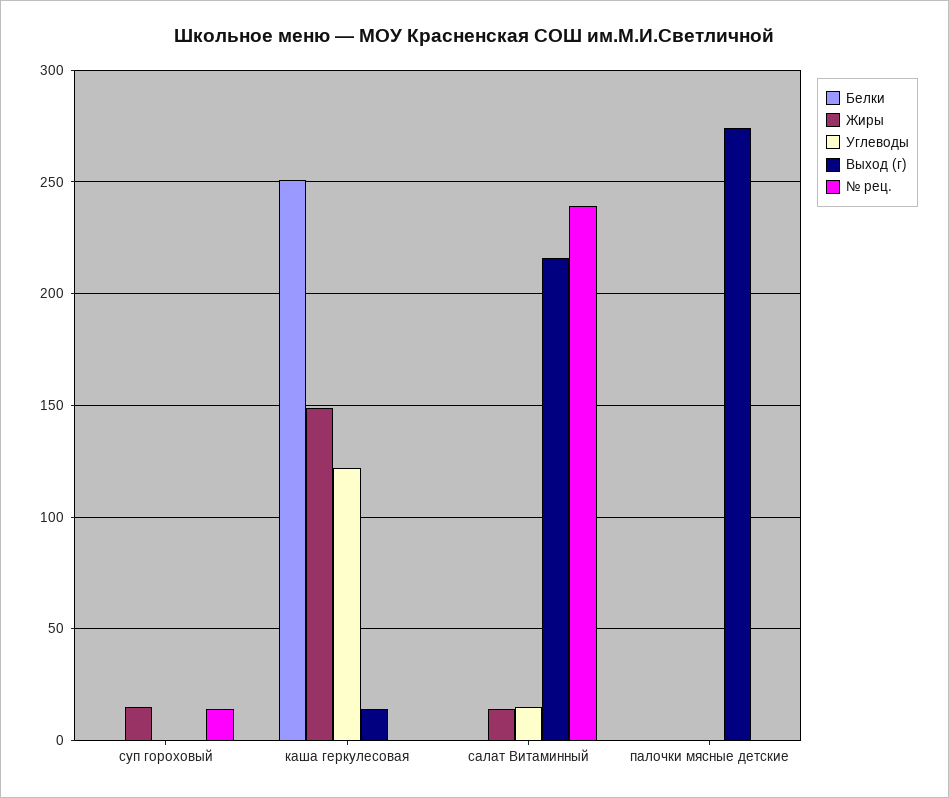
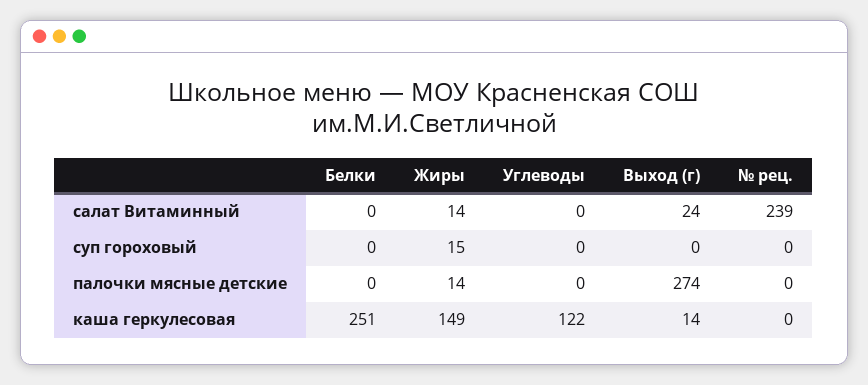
  {
    "Белки": {
      "суп гороховый": 0,
      "каша геркулесовая": 251,
      "салат Витаминный": 0,
      "палочки мясные детские": 0
    },
    "Жиры": {
      "суп гороховый": 15,
      "каша геркулесовая": 149,
      "салат Витаминный": 14,
-     "палочки мясные детские": 0
+     "палочки мясные детские": 14
    },
    "Углеводы": {
      "суп гороховый": 0,
      "каша геркулесовая": 122,
-     "салат Витаминный": 15,
+     "салат Витаминный": 0,
      "палочки мясные детские": 0
    },
    "Выход (г)": {
      "суп гороховый": 0,
      "каша геркулесовая": 14,
-     "салат Витаминный": 215,
+     "салат Витаминный": 24,
      "палочки мясные детские": 274
    },
    "№ рец.": {
-     "суп гороховый": 15,
+     "суп гороховый": 0,
      "каша геркулесовая": 0,
      "салат Витаминный": 239,
      "палочки мясные детские": 0
    }
  }

